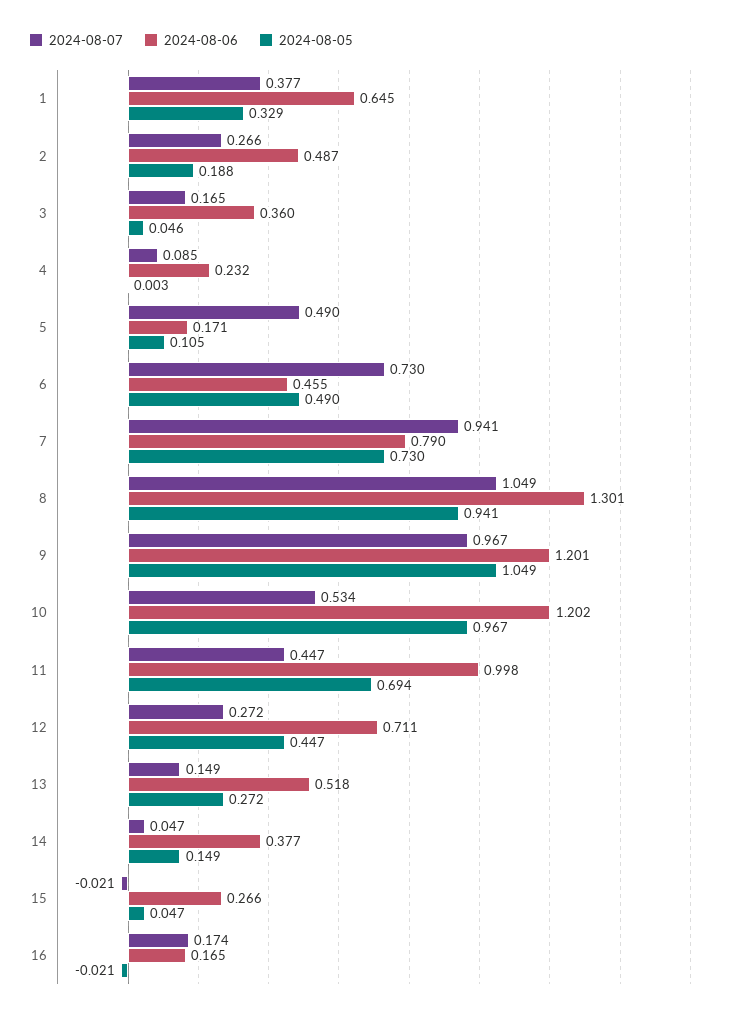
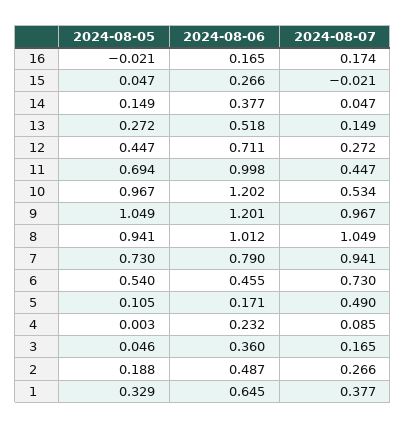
  {
    "2024-08-07": {
      "1": 0.377,
      "2": 0.266,
      "3": 0.165,
      "4": 0.085,
      "5": 0.49,
      "6": 0.73,
      "7": 0.941,
      "8": 1.049,
      "9": 0.967,
      "10": 0.534,
      "11": 0.447,
      "12": 0.272,
      "13": 0.149,
      "14": 0.047,
      "15": -0.021,
      "16": 0.174
    },
    "2024-08-06": {
      "1": 0.645,
      "2": 0.487,
      "3": 0.36,
      "4": 0.232,
      "5": 0.171,
      "6": 0.455,
      "7": 0.79,
-     "8": 1.301,
+     "8": 1.012,
      "9": 1.201,
      "10": 1.202,
      "11": 0.998,
      "12": 0.711,
      "13": 0.518,
      "14": 0.377,
      "15": 0.266,
      "16": 0.165
    },
    "2024-08-05": {
      "1": 0.329,
      "2": 0.188,
      "3": 0.046,
      "4": 0.003,
      "5": 0.105,
-     "6": 0.49,
+     "6": 0.54,
      "7": 0.73,
      "8": 0.941,
      "9": 1.049,
      "10": 0.967,
      "11": 0.694,
      "12": 0.447,
      "13": 0.272,
      "14": 0.149,
      "15": 0.047,
      "16": -0.021
    }
  }

